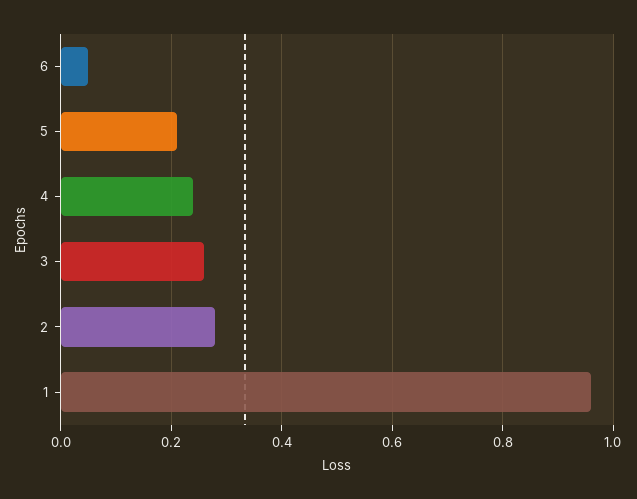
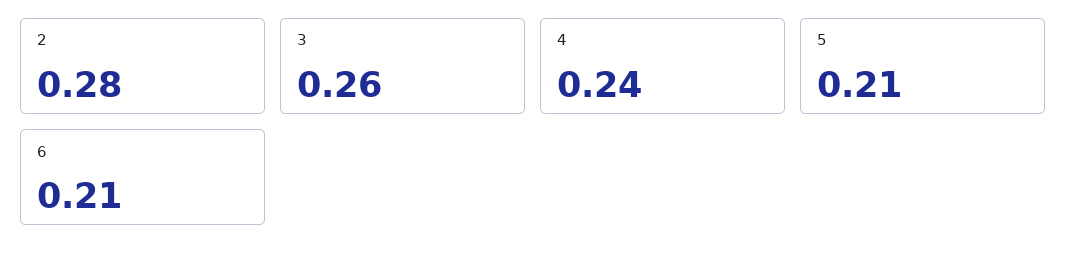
  {
-   "6": 0.05,
+   "6": 0.21,
    "5": 0.21,
    "4": 0.24,
    "3": 0.26,
-   "2": 0.28,
+   "2": 0.28
-   "1": 0.95
  }

